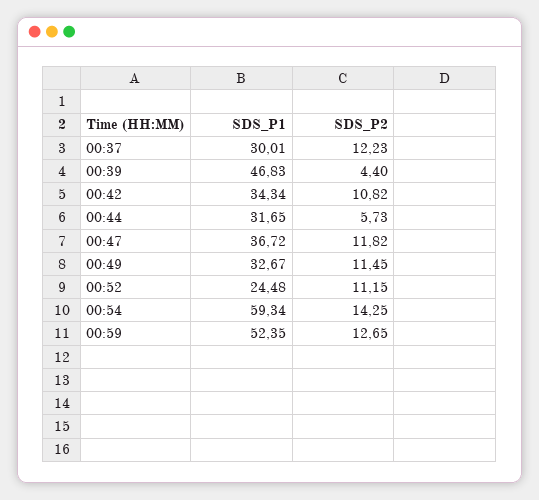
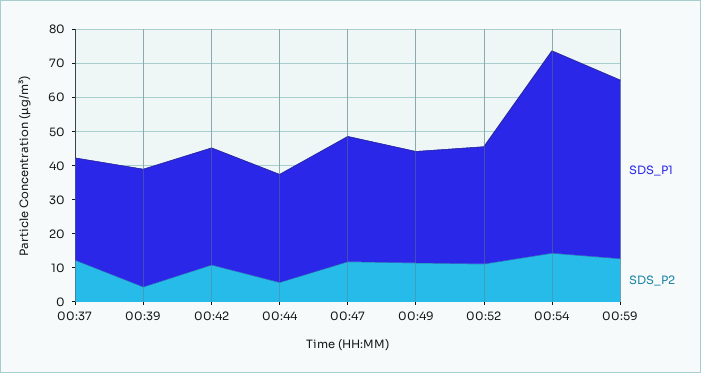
  {
    "SDS_P1": {
      "00:37": 30.01,
-     "00:39": 46.83,
+     "00:39": 35,
      "00:42": 34.34,
      "00:44": 31.65,
      "00:47": 36.72,
      "00:49": 32.67,
-     "00:52": 24.48,
+     "00:52": 35,
      "00:54": 59.34,
      "00:59": 52.35
    },
    "SDS_P2": {
      "00:37": 12.23,
      "00:39": 4.4,
      "00:42": 10.82,
      "00:44": 5.73,
      "00:47": 11.82,
      "00:49": 11.45,
      "00:52": 11.15,
      "00:54": 14.25,
      "00:59": 12.65
    }
  }

